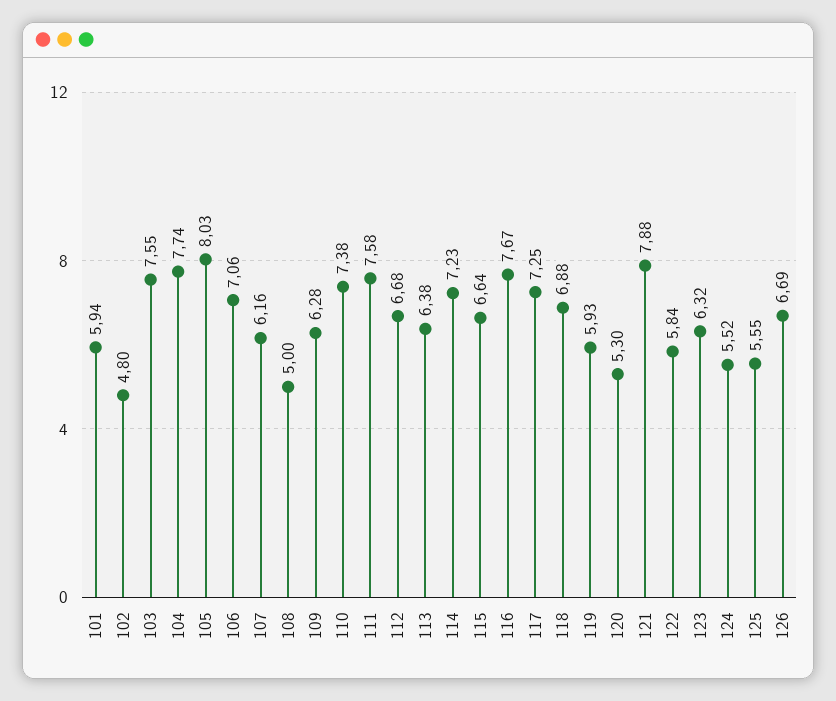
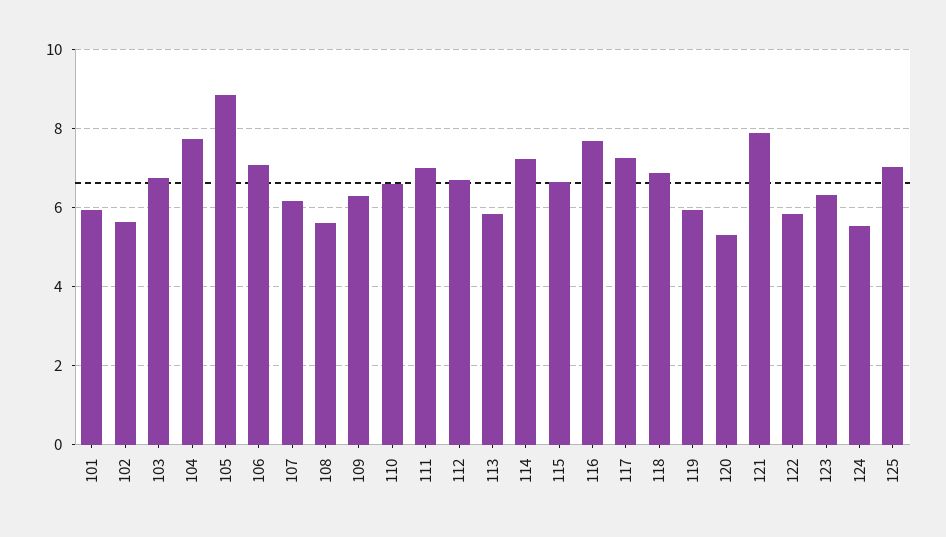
  {
    "101": 5.94,
-   "102": 4.8,
+   "102": 5.6,
-   "103": 7.55,
+   "103": 6.8,
    "104": 7.74,
-   "105": 8.03,
+   "105": 8.8,
    "106": 7.06,
    "107": 6.16,
-   "108": 5,
+   "108": 5.6,
    "109": 6.28,
-   "110": 7.38,
+   "110": 6.6,
-   "111": 7.58,
+   "111": 7,
    "112": 6.68,
-   "113": 6.38,
+   "113": 5.8,
    "114": 7.23,
    "115": 6.64,
    "116": 7.67,
    "117": 7.25,
    "118": 6.88,
    "119": 5.93,
    "120": 5.3,
    "121": 7.88,
    "122": 5.84,
    "123": 6.32,
    "124": 5.52,
-   "125": 5.55,
+   "125": 7
-   "126": 6.69
  }

